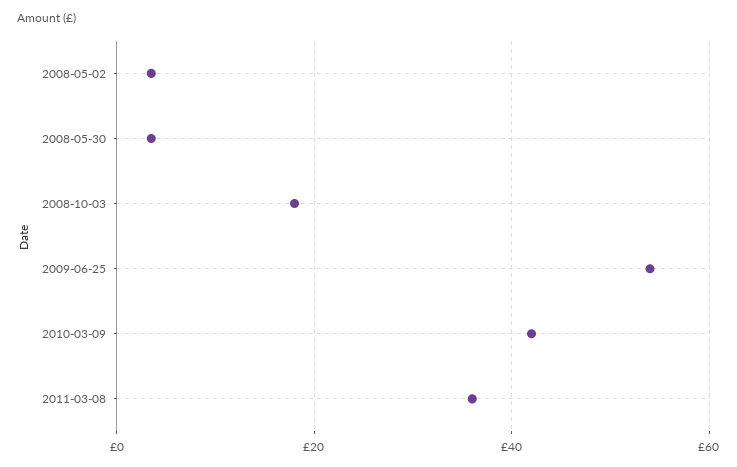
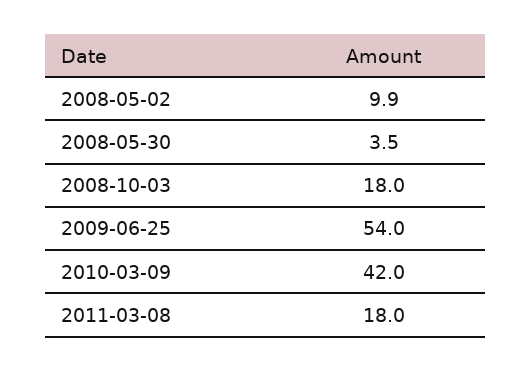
  {
-   "2008-05-02": 4,
+   "2008-05-02": 9.9,
    "2008-05-30": 3.5,
    "2008-10-03": 18,
    "2009-06-25": 54,
    "2010-03-09": 42,
-   "2011-03-08": 36
+   "2011-03-08": 18
  }

